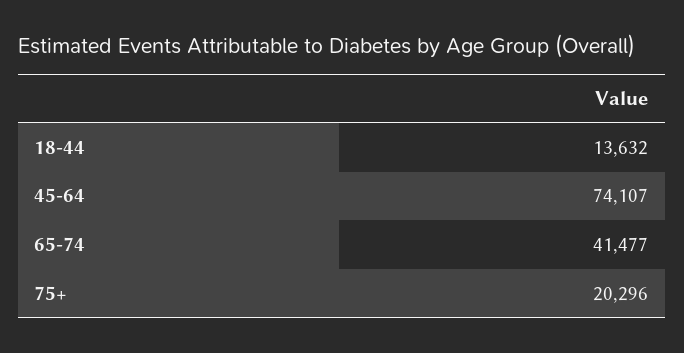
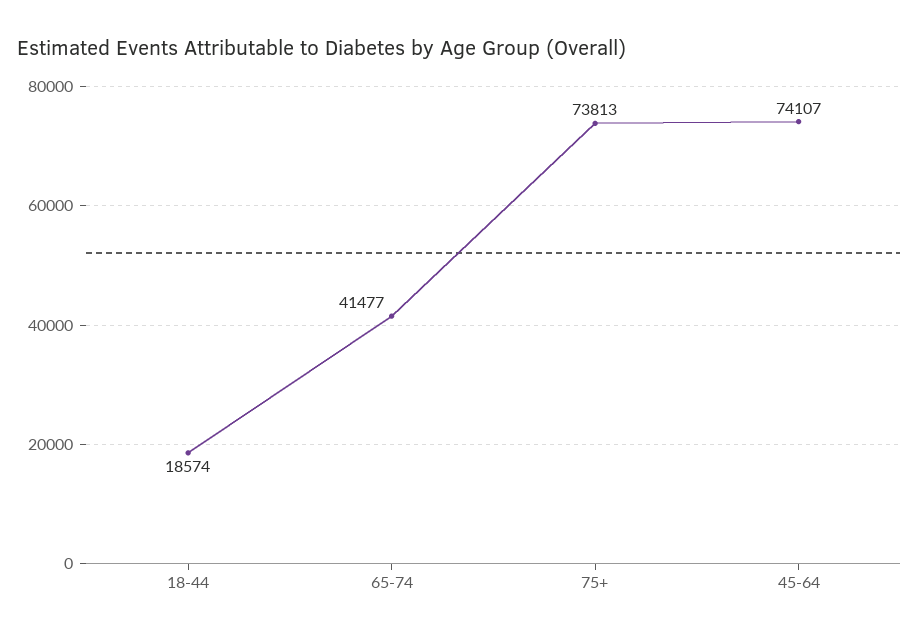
  {
-   "18-44": 13632,
+   "18-44": 18574,
    "45-64": 74107,
    "65-74": 41477,
-   "75+": 20296
+   "75+": 73813
  }

